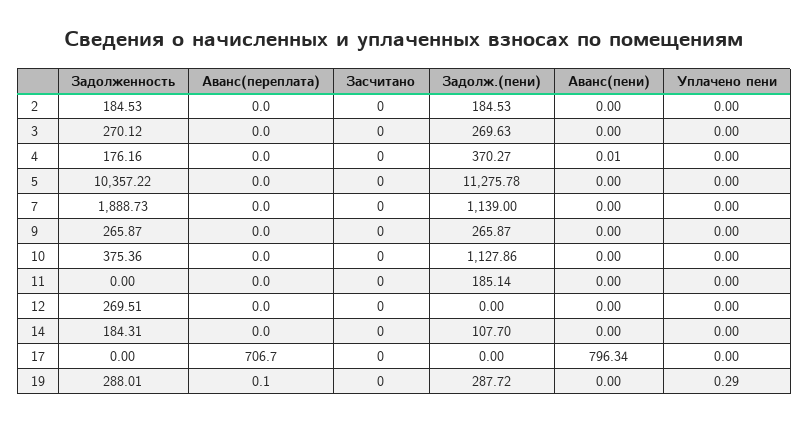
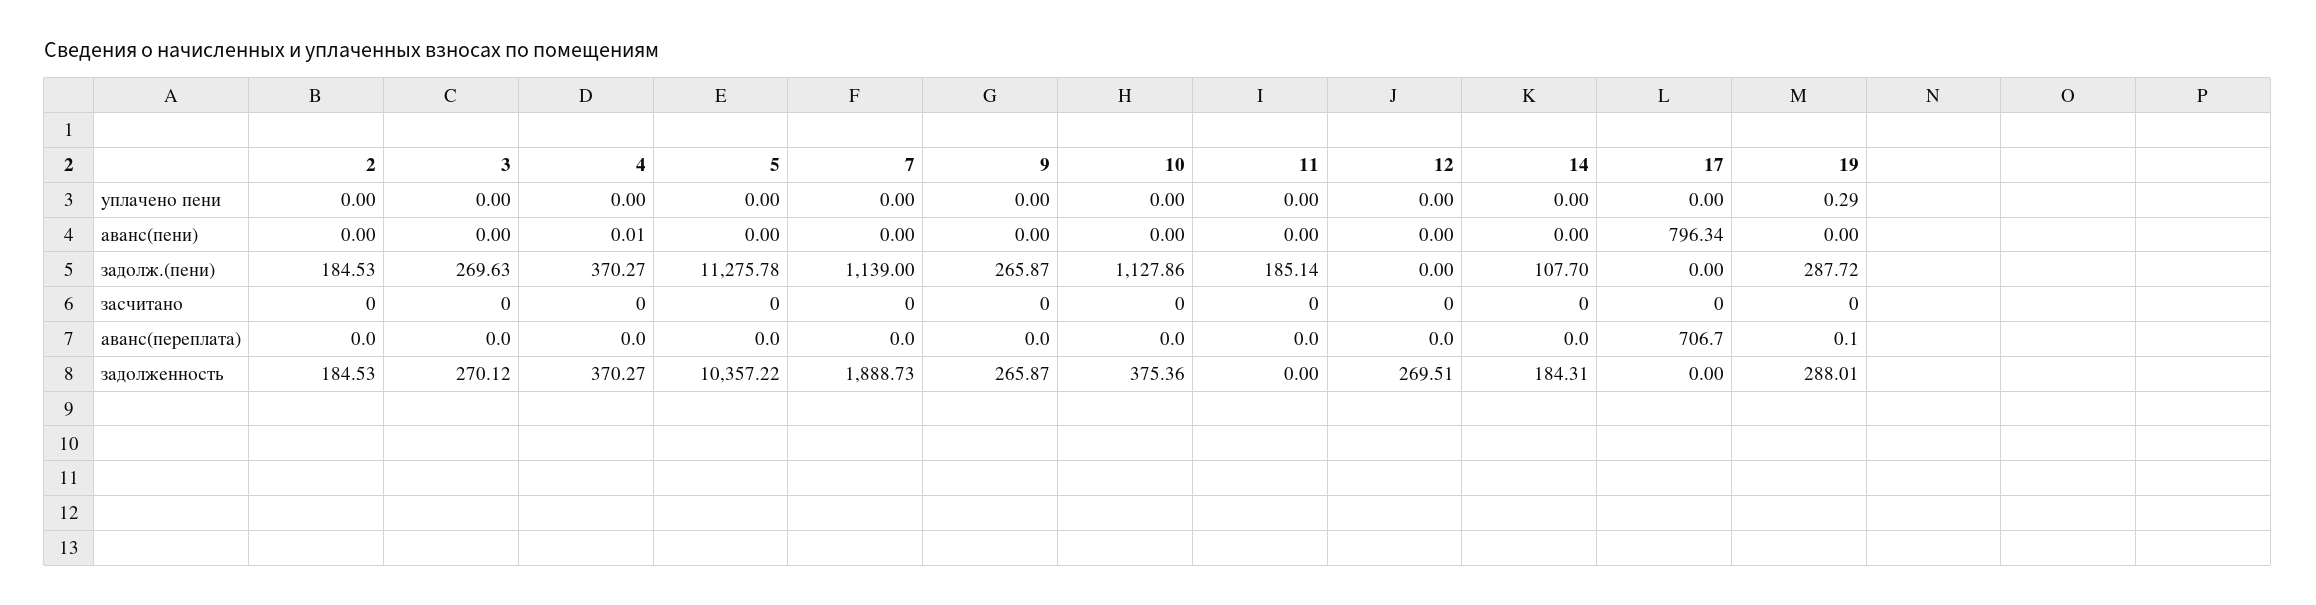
  {
    "Задолженность": {
      "2": 184.53,
      "3": 270.12,
-     "4": 176.16,
+     "4": 370.27,
      "5": 10357.22,
      "7": 1888.73,
      "9": 265.87,
      "10": 375.36,
      "11": 0,
      "12": 269.51,
      "14": 184.31,
      "17": 0,
      "19": 288.01
    },
    "Аванс(переплата)": {
      "2": 0,
      "3": 0,
      "4": 0,
      "5": 0,
      "7": 0,
      "9": 0,
      "10": 0,
      "11": 0,
      "12": 0,
      "14": 0,
      "17": 706.7,
      "19": 0.1
    },
    "Засчитано": {
      "2": 0,
      "3": 0,
      "4": 0,
      "5": 0,
      "7": 0,
      "9": 0,
      "10": 0,
      "11": 0,
      "12": 0,
      "14": 0,
      "17": 0,
      "19": 0
    },
    "Задолж.(пени)": {
      "2": 184.53,
      "3": 269.63,
      "4": 370.27,
      "5": 11275.78,
      "7": 1139,
      "9": 265.87,
      "10": 1127.86,
      "11": 185.14,
      "12": 0,
      "14": 107.7,
      "17": 0,
      "19": 287.72
    },
    "Аванс(пени)": {
      "2": 0,
      "3": 0,
      "4": 0.01,
      "5": 0,
      "7": 0,
      "9": 0,
      "10": 0,
      "11": 0,
      "12": 0,
      "14": 0,
      "17": 796.34,
      "19": 0
    },
    "Уплачено пени": {
      "2": 0,
      "3": 0,
      "4": 0,
      "5": 0,
      "7": 0,
      "9": 0,
      "10": 0,
      "11": 0,
      "12": 0,
      "14": 0,
      "17": 0,
      "19": 0.29
    }
  }

